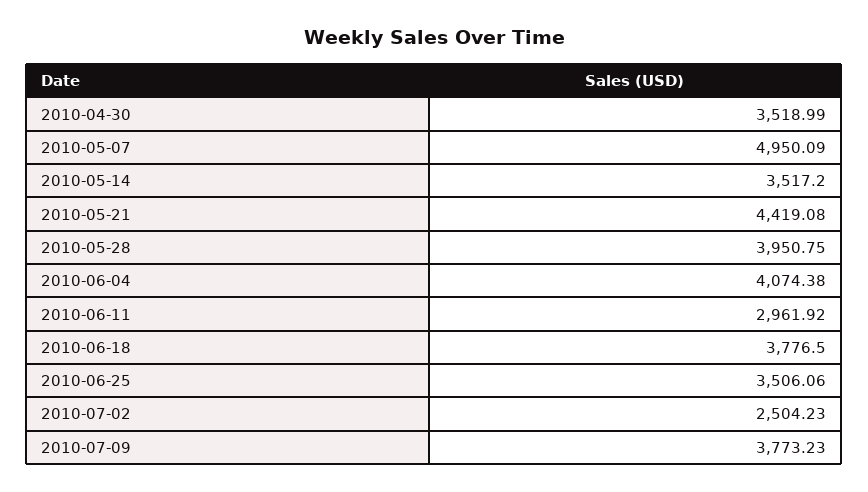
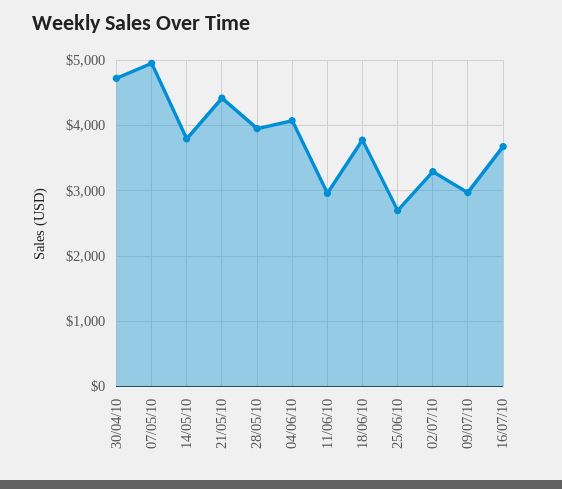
  {
-   "2010-04-30": 3518.99,
+   "2010-04-30": 4700,
    "2010-05-07": 4950.09,
-   "2010-05-14": 3517.2,
+   "2010-05-14": 3800,
    "2010-05-21": 4419.08,
    "2010-05-28": 3950.75,
    "2010-06-04": 4074.38,
    "2010-06-11": 2961.92,
    "2010-06-18": 3776.5,
-   "2010-06-25": 3506.06,
+   "2010-06-25": 2700,
-   "2010-07-02": 2504.23,
+   "2010-07-02": 3300,
-   "2010-07-09": 3773.23
+   "2010-07-09": 3000,
+   "16/07/10": 3700
  }

